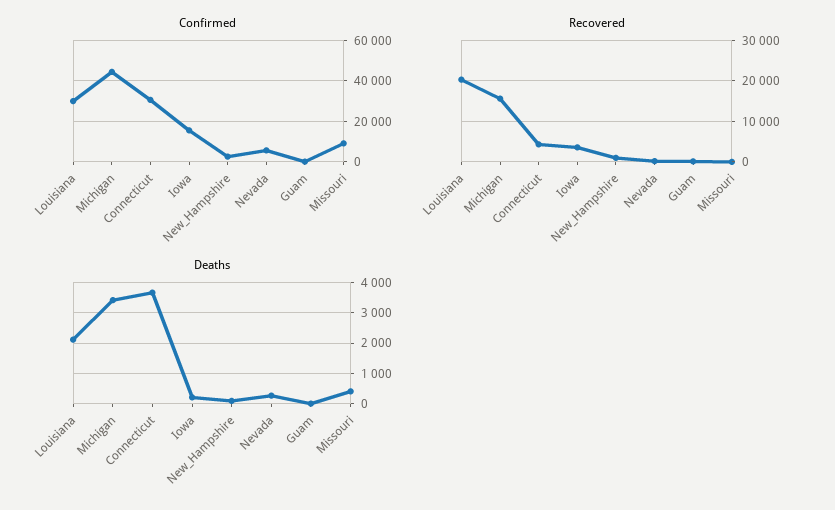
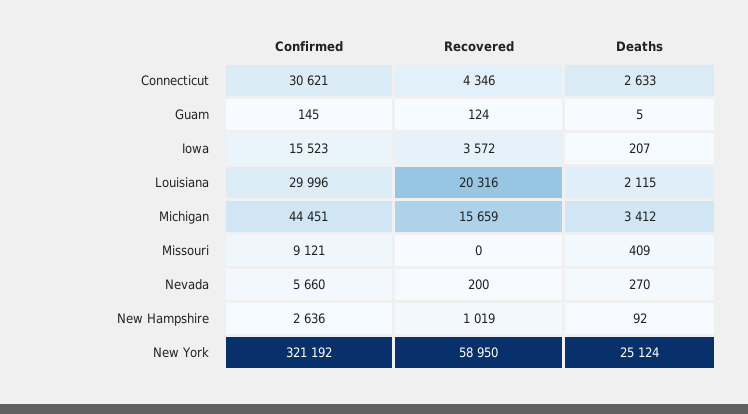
  {
    "Confirmed": {
      "Louisiana": 29996,
      "Michigan": 44451,
      "Connecticut": 30621,
      "Iowa": 15523,
      "New_Hampshire": 2636,
      "Nevada": 5660,
      "Guam": 145,
-     "Missouri": 9121
+     "Missouri": 9121,
+     "New York": 321192
    },
    "Recovered": {
      "Louisiana": 20316,
      "Michigan": 15659,
      "Connecticut": 4346,
      "Iowa": 3572,
      "New_Hampshire": 1019,
      "Nevada": 200,
      "Guam": 124,
-     "Missouri": 0
+     "Missouri": 0,
+     "New York": 58950
    },
    "Deaths": {
      "Louisiana": 2115,
      "Michigan": 3412,
-     "Connecticut": 3600,
+     "Connecticut": 2633,
      "Iowa": 207,
      "New_Hampshire": 92,
      "Nevada": 270,
      "Guam": 5,
-     "Missouri": 409
+     "Missouri": 409,
+     "New York": 25124
    }
  }

